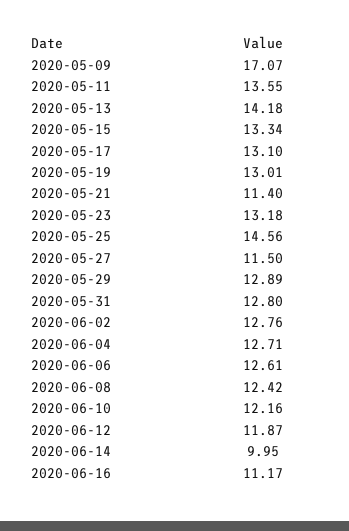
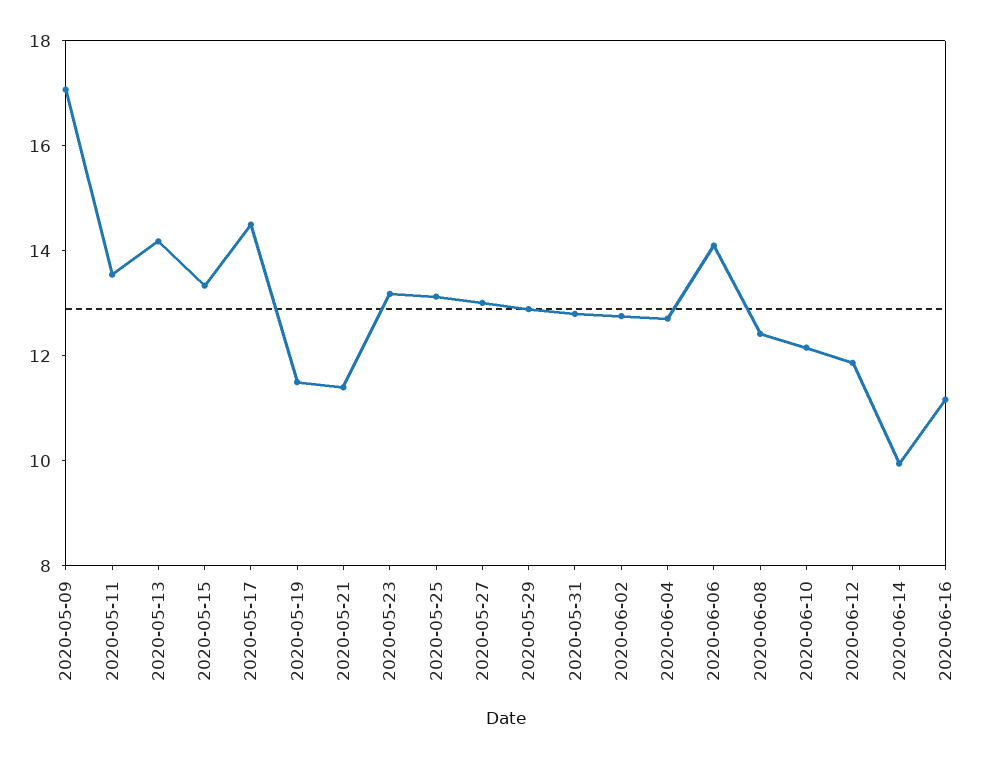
  {
    "2020-05-09": 17.07,
    "2020-05-11": 13.55,
    "2020-05-13": 14.18,
    "2020-05-15": 13.34,
-   "2020-05-17": 13.1,
+   "2020-05-17": 14.5,
-   "2020-05-19": 13.01,
+   "2020-05-19": 11.5,
    "2020-05-21": 11.4,
    "2020-05-23": 13.18,
-   "2020-05-25": 14.56,
+   "2020-05-25": 13,
-   "2020-05-27": 11.5,
+   "2020-05-27": 13,
    "2020-05-29": 12.89,
    "2020-05-31": 12.8,
    "2020-06-02": 12.76,
    "2020-06-04": 12.71,
-   "2020-06-06": 12.61,
+   "2020-06-06": 14,
    "2020-06-08": 12.42,
    "2020-06-10": 12.16,
    "2020-06-12": 11.87,
    "2020-06-14": 9.95,
    "2020-06-16": 11.17
  }

